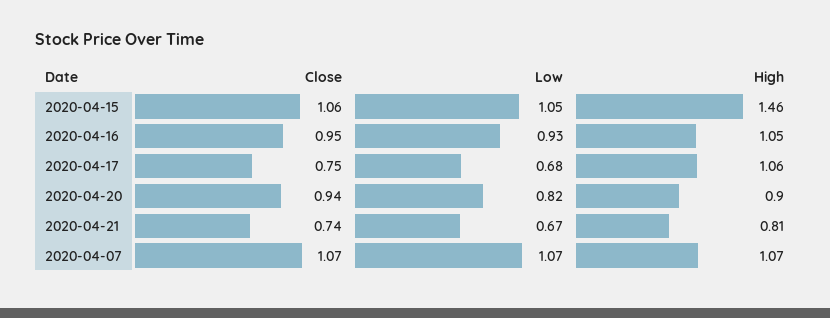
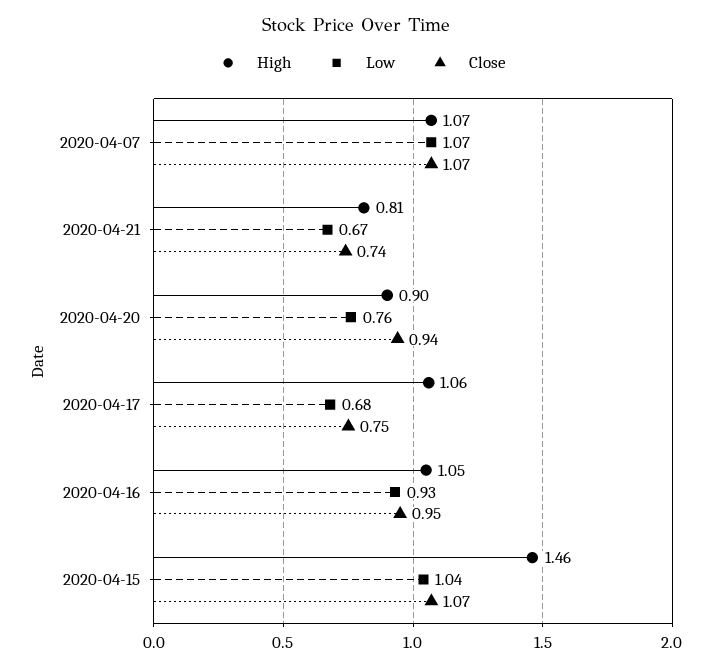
  {
    "Close": {
-     "2020-04-15": 1.06,
+     "2020-04-15": 1.07,
      "2020-04-16": 0.95,
      "2020-04-17": 0.75,
      "2020-04-20": 0.94,
      "2020-04-21": 0.74,
      "2020-04-07": 1.07
    },
    "Low": {
-     "2020-04-15": 1.05,
+     "2020-04-15": 1.04,
      "2020-04-16": 0.93,
      "2020-04-17": 0.68,
-     "2020-04-20": 0.82,
+     "2020-04-20": 0.76,
      "2020-04-21": 0.67,
      "2020-04-07": 1.07
    },
    "High": {
      "2020-04-15": 1.46,
      "2020-04-16": 1.05,
      "2020-04-17": 1.06,
      "2020-04-20": 0.9,
      "2020-04-21": 0.81,
      "2020-04-07": 1.07
    }
  }

